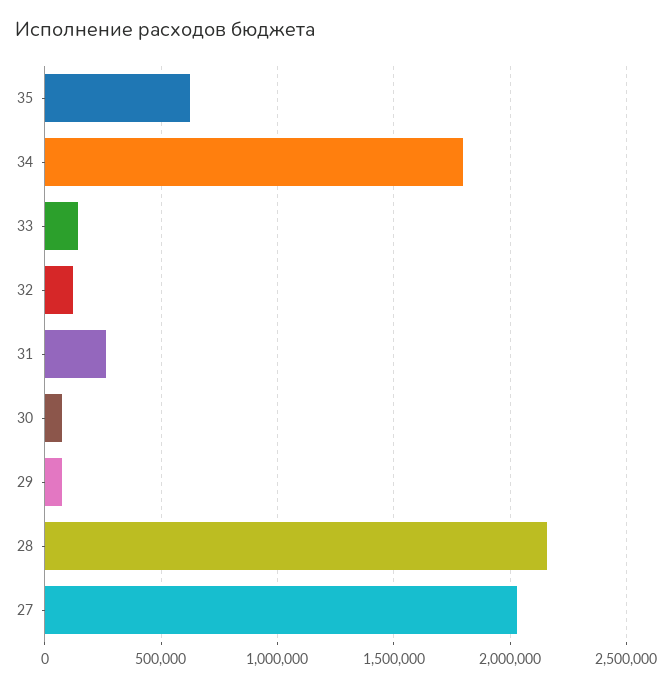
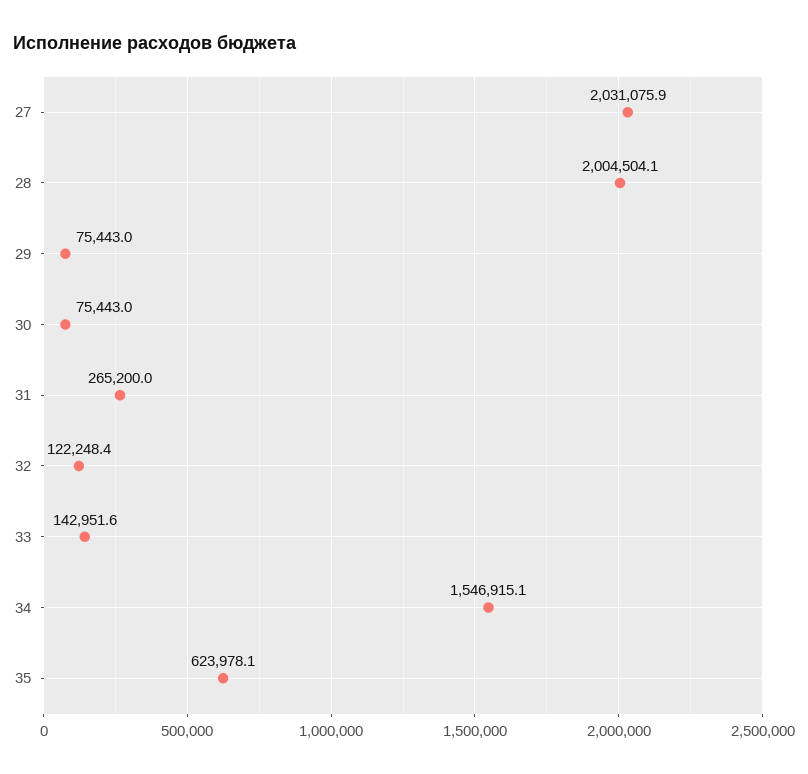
  {
    "35": 623978.1,
-   "34": 1800000,
+   "34": 1546915.1,
    "33": 142951.6,
    "32": 122248.4,
    "31": 265200,
    "30": 75443,
    "29": 75443,
-   "28": 2150000,
+   "28": 2004504.1,
    "27": 2031075.9
  }

